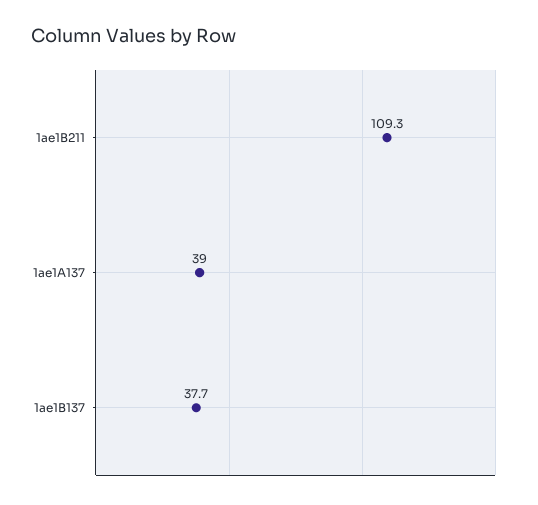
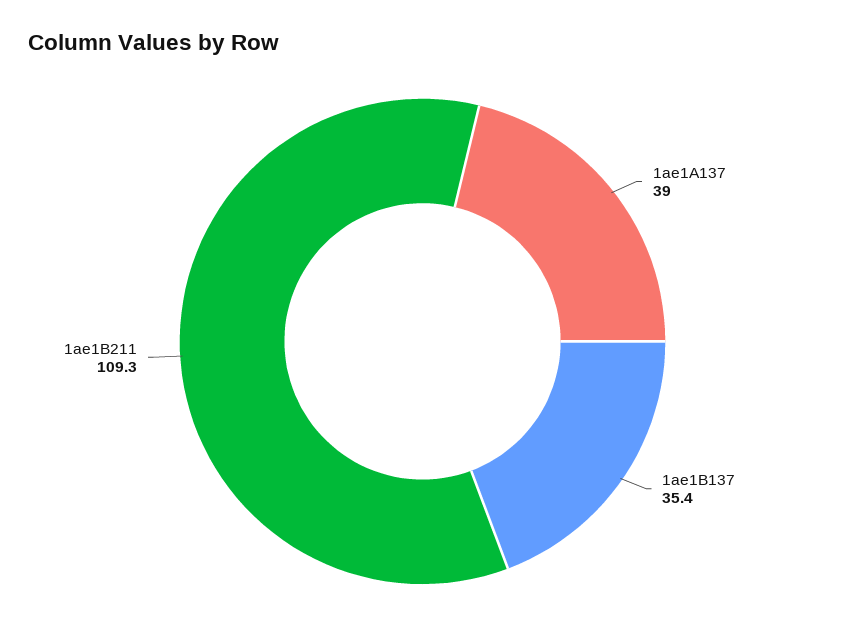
  {
    "1ae1B211": 109.3,
    "1ae1A137": 39,
-   "1ae1B137": 37.7
+   "1ae1B137": 35.4
  }

